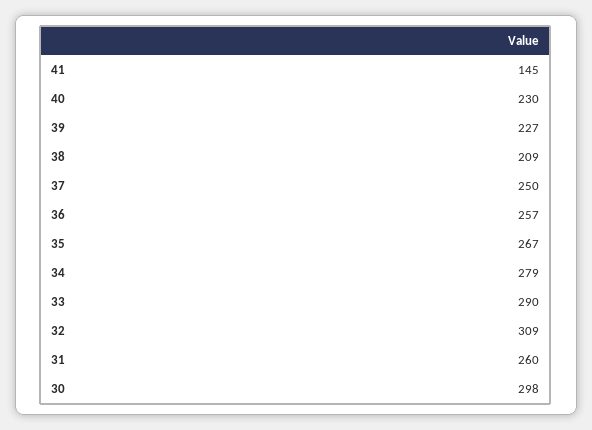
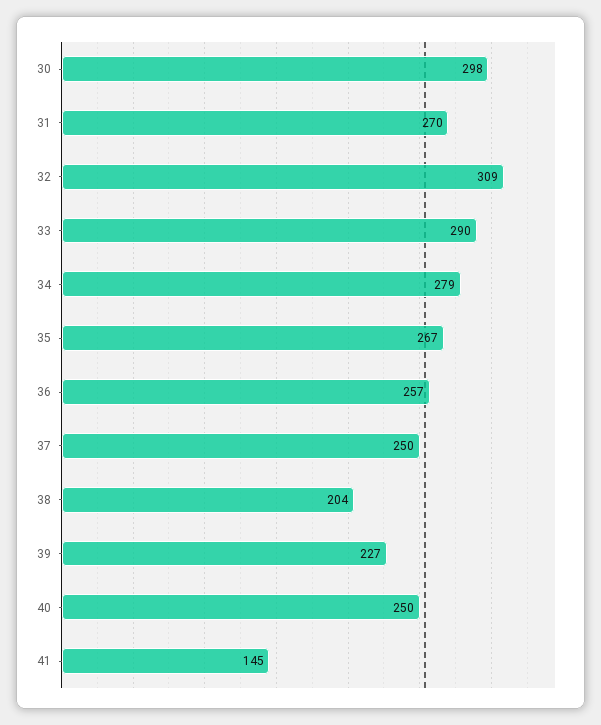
  {
    "41": 145,
-   "40": 230,
+   "40": 250,
    "39": 227,
-   "38": 209,
+   "38": 204,
    "37": 250,
    "36": 257,
    "35": 267,
    "34": 279,
    "33": 290,
    "32": 309,
-   "31": 260,
+   "31": 270,
    "30": 298
  }

